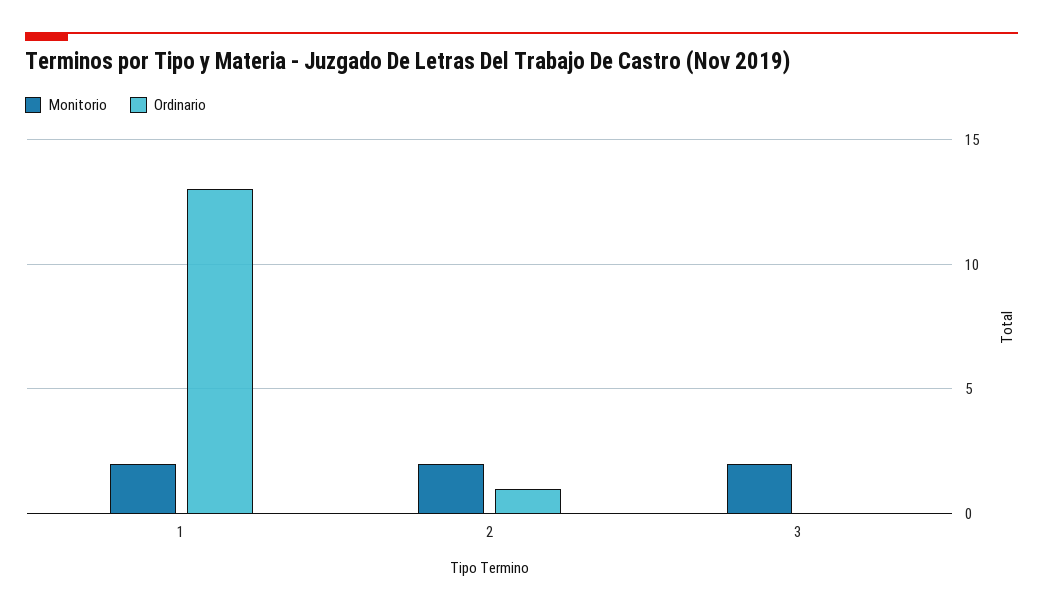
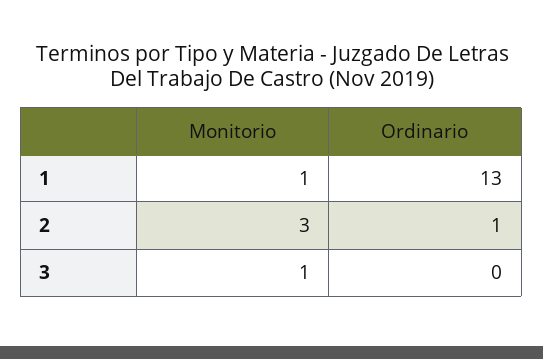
  {
    "Monitorio": {
-     "1": 2,
+     "1": 1,
-     "2": 2,
+     "2": 3,
-     "3": 2
+     "3": 1
    },
    "Ordinario": {
      "1": 13,
      "2": 1,
      "3": 0
    }
  }

